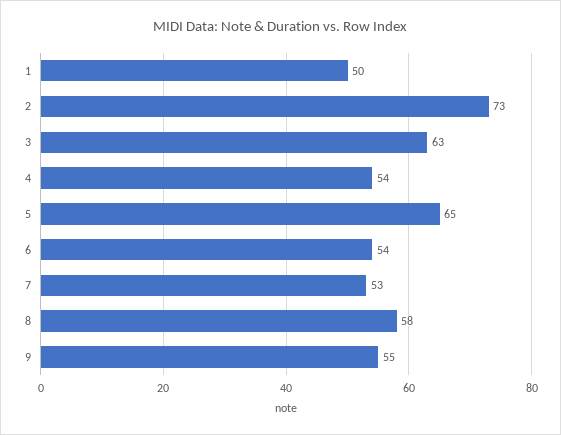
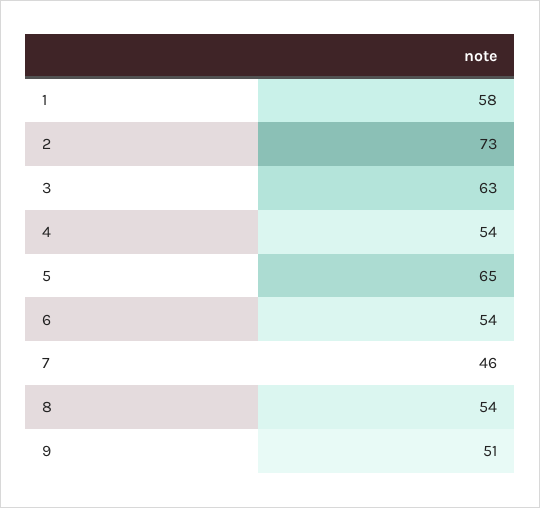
  {
-   "1": 50,
+   "1": 58,
    "2": 73,
    "3": 63,
    "4": 54,
    "5": 65,
    "6": 54,
-   "7": 53,
+   "7": 46,
-   "8": 58,
+   "8": 54,
-   "9": 55
+   "9": 51
  }

